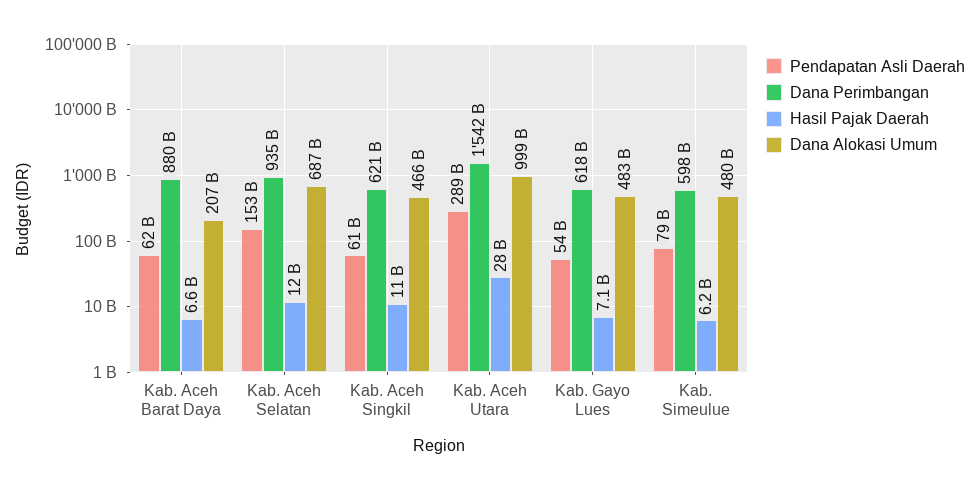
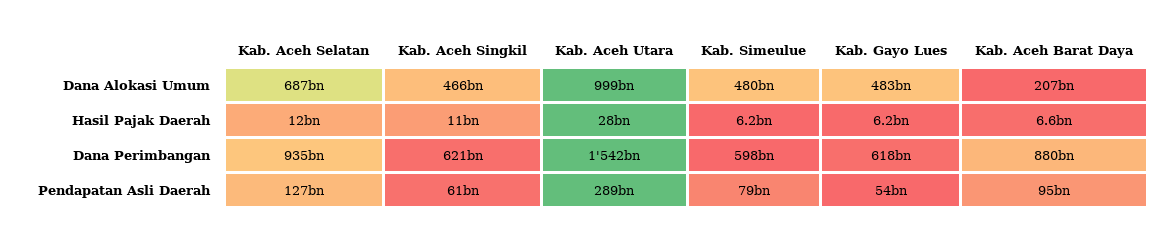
  {
    "Pendapatan Asli Daerah": {
-     "Kab. Aceh Barat Daya": 62000000000,
+     "Kab. Aceh Barat Daya": 95000000000,
-     "Kab. Aceh Selatan": 153000000000,
+     "Kab. Aceh Selatan": 127000000000,
      "Kab. Aceh Singkil": 61000000000,
      "Kab. Aceh Utara": 289000000000,
      "Kab. Gayo Lues": 54000000000,
      "Kab. Simeulue": 79000000000
    },
    "Dana Perimbangan": {
      "Kab. Aceh Barat Daya": 880000000000,
      "Kab. Aceh Selatan": 935000000000,
      "Kab. Aceh Singkil": 621000000000,
      "Kab. Aceh Utara": 1542000000000,
      "Kab. Gayo Lues": 618000000000,
      "Kab. Simeulue": 598000000000
    },
    "Hasil Pajak Daerah": {
      "Kab. Aceh Barat Daya": 6600000000,
      "Kab. Aceh Selatan": 12000000000,
      "Kab. Aceh Singkil": 11000000000,
      "Kab. Aceh Utara": 28000000000,
-     "Kab. Gayo Lues": 7100000000,
+     "Kab. Gayo Lues": 6200000000,
      "Kab. Simeulue": 6200000000
    },
    "Dana Alokasi Umum": {
      "Kab. Aceh Barat Daya": 207000000000,
      "Kab. Aceh Selatan": 687000000000,
      "Kab. Aceh Singkil": 466000000000,
      "Kab. Aceh Utara": 999000000000,
      "Kab. Gayo Lues": 483000000000,
      "Kab. Simeulue": 480000000000
    }
  }

